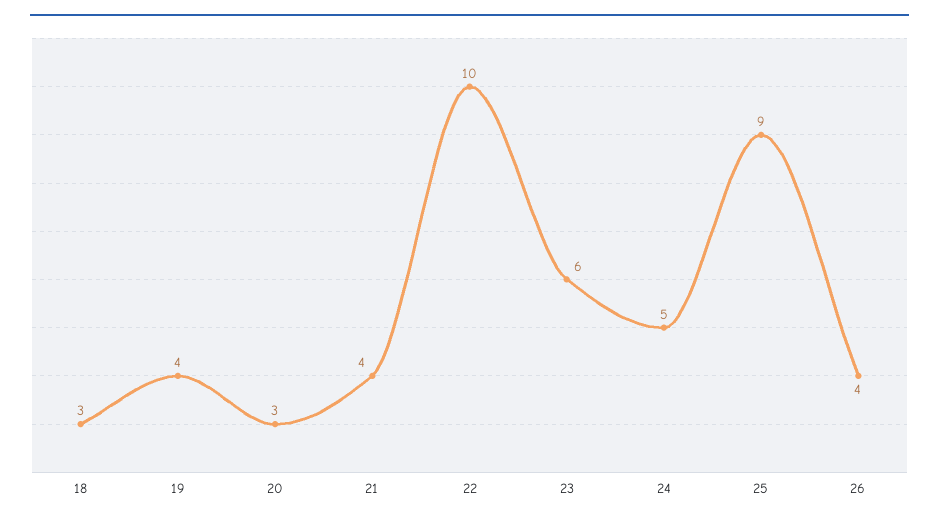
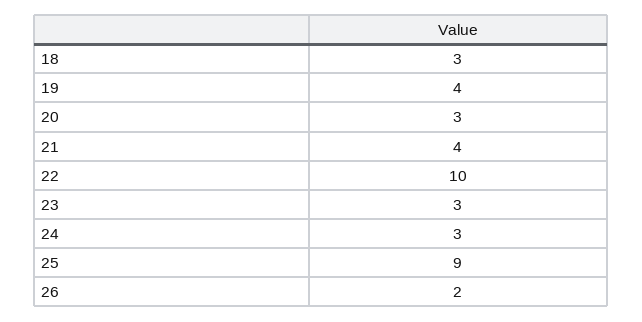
  {
    "18": 3,
    "19": 4,
    "20": 3,
    "21": 4,
    "22": 10,
-   "23": 6,
+   "23": 3,
-   "24": 5,
+   "24": 3,
    "25": 9,
-   "26": 4
+   "26": 2
  }

